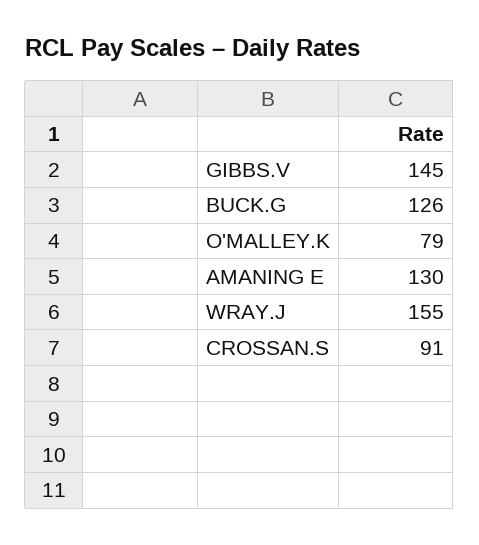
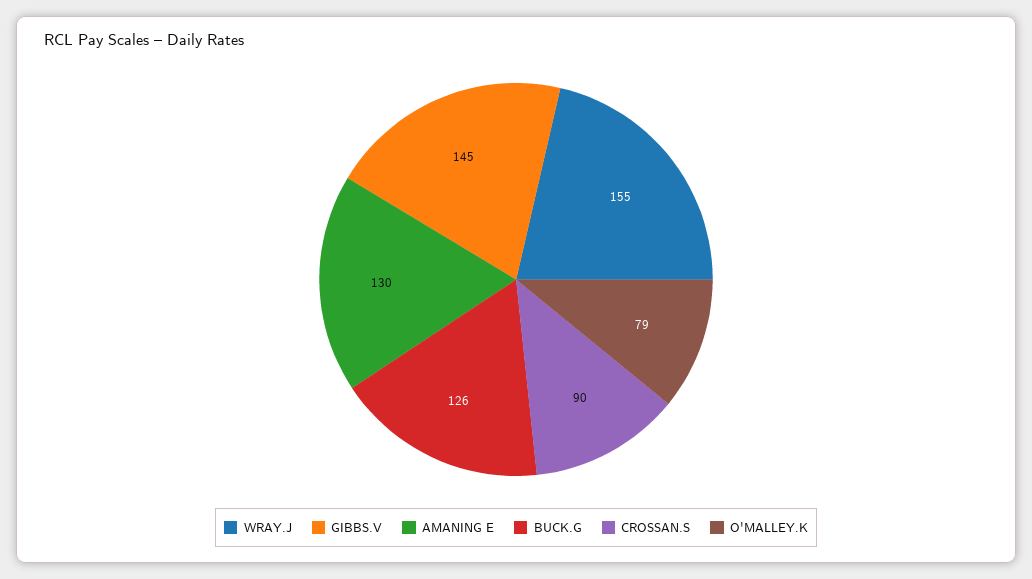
  {
    "GIBBS.V": 145,
    "BUCK.G": 126,
    "O'MALLEY.K": 79,
    "AMANING E": 130,
    "WRAY.J": 155,
-   "CROSSAN.S": 91
+   "CROSSAN.S": 90
  }

